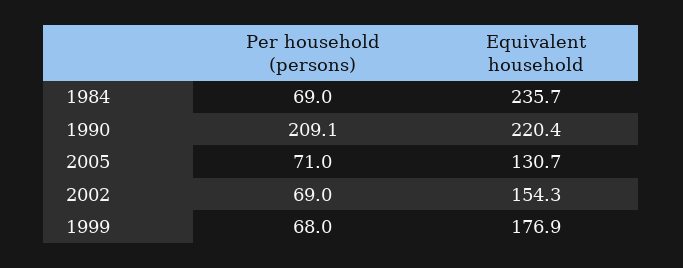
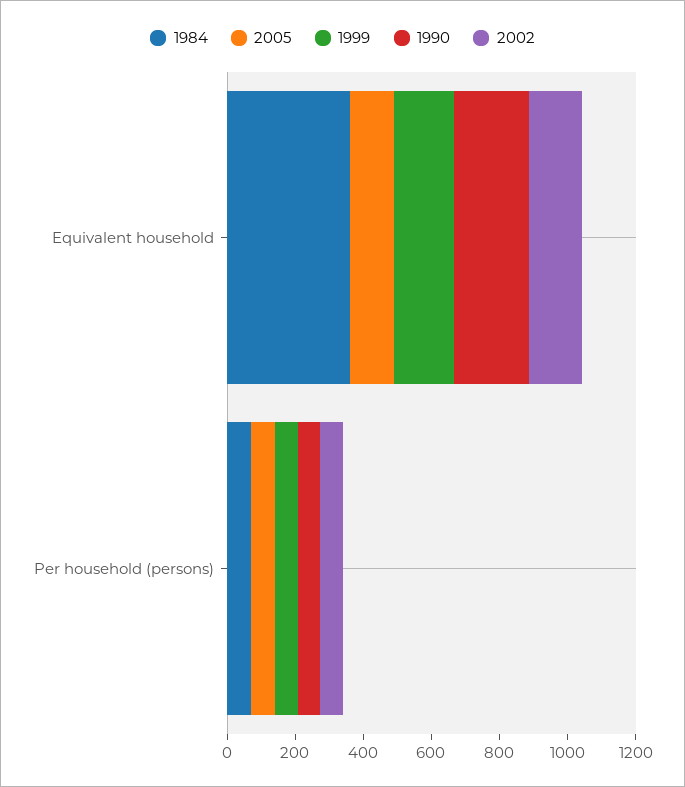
  {
    "1984": {
      "Per household (persons)": 69,
-     "Equivalent household": 235.7
+     "Equivalent household": 350
    },
    "1990": {
-     "Per household (persons)": 209.1,
+     "Per household (persons)": 50,
      "Equivalent household": 220.4
    },
    "2005": {
      "Per household (persons)": 71,
      "Equivalent household": 130.7
    },
    "2002": {
      "Per household (persons)": 69,
      "Equivalent household": 154.3
    },
    "1999": {
      "Per household (persons)": 68,
      "Equivalent household": 176.9
    }
  }

